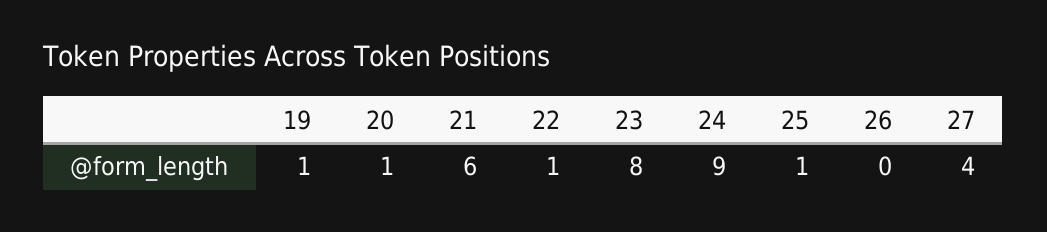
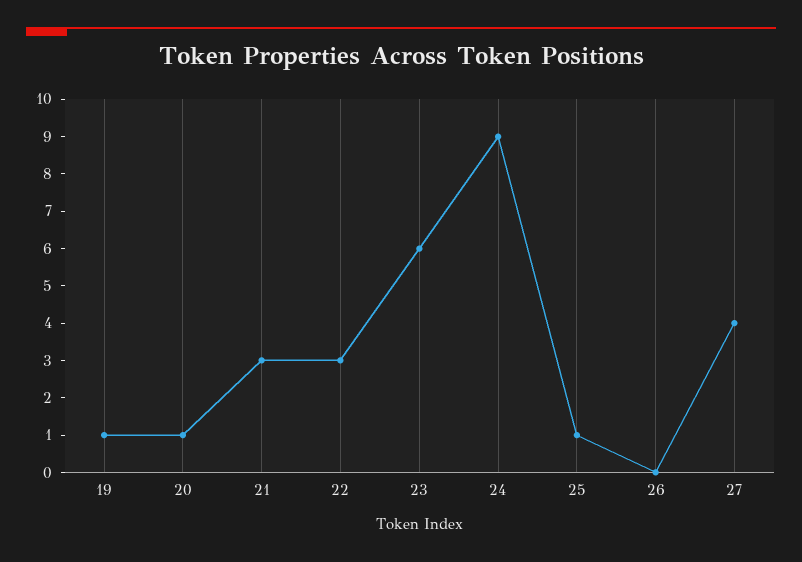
  {
    "19": 1,
    "20": 1,
-   "21": 6,
+   "21": 3,
-   "22": 1,
+   "22": 3,
-   "23": 8,
+   "23": 6,
    "24": 9,
    "25": 1,
    "26": 0,
    "27": 4
  }

